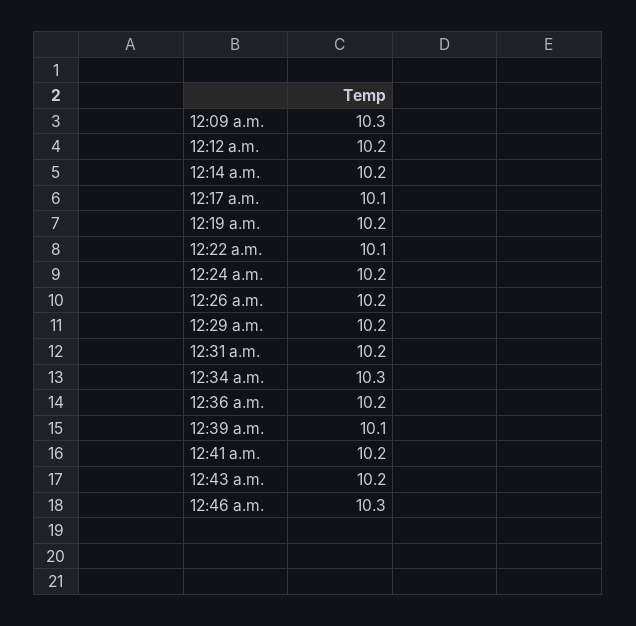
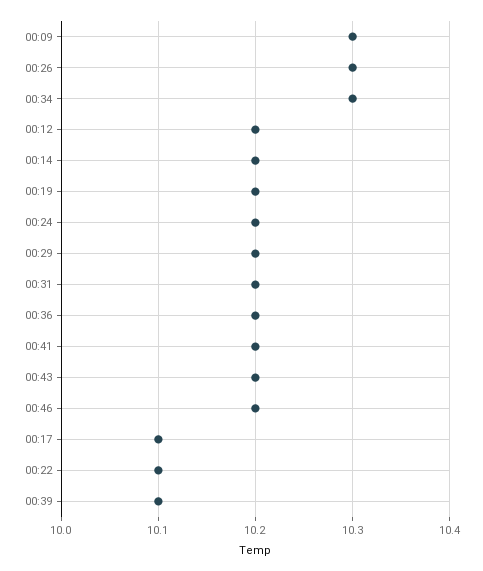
  {
    "12:09 a.m.": 10.3,
    "12:12 a.m.": 10.2,
    "12:14 a.m.": 10.2,
    "12:17 a.m.": 10.1,
    "12:19 a.m.": 10.2,
    "12:22 a.m.": 10.1,
    "12:24 a.m.": 10.2,
-   "12:26 a.m.": 10.2,
+   "12:26 a.m.": 10.3,
    "12:29 a.m.": 10.2,
    "12:31 a.m.": 10.2,
    "12:34 a.m.": 10.3,
    "12:36 a.m.": 10.2,
    "12:39 a.m.": 10.1,
    "12:41 a.m.": 10.2,
    "12:43 a.m.": 10.2,
-   "12:46 a.m.": 10.3
+   "12:46 a.m.": 10.2
  }

